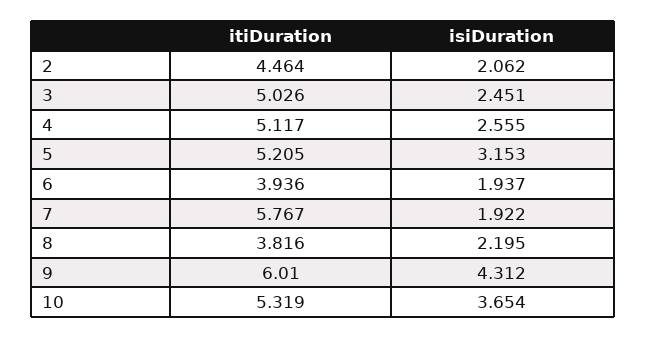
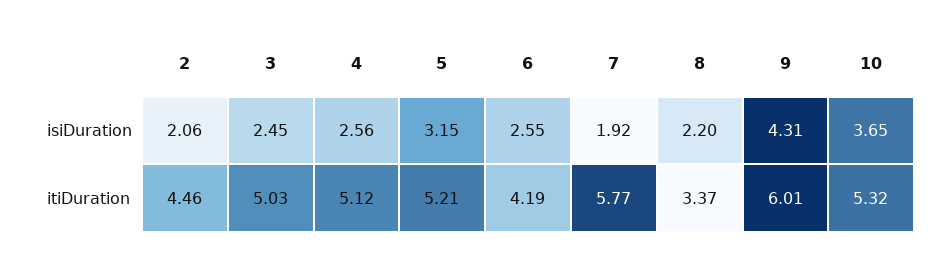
  {
    "itiDuration": {
      "2": 4.464,
      "3": 5.026,
      "4": 5.117,
      "5": 5.205,
-     "6": 3.936,
+     "6": 4.19,
      "7": 5.767,
-     "8": 3.816,
+     "8": 3.37,
      "9": 6.01,
      "10": 5.319
    },
    "isiDuration": {
      "2": 2.062,
      "3": 2.451,
      "4": 2.555,
      "5": 3.153,
-     "6": 1.937,
+     "6": 2.55,
      "7": 1.922,
      "8": 2.195,
      "9": 4.312,
      "10": 3.654
    }
  }

